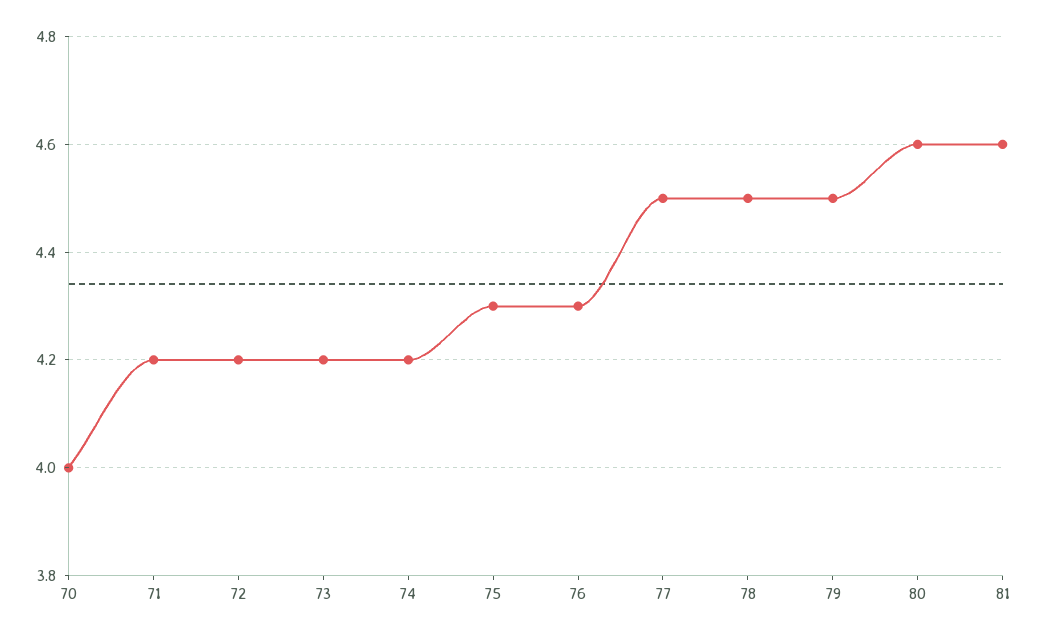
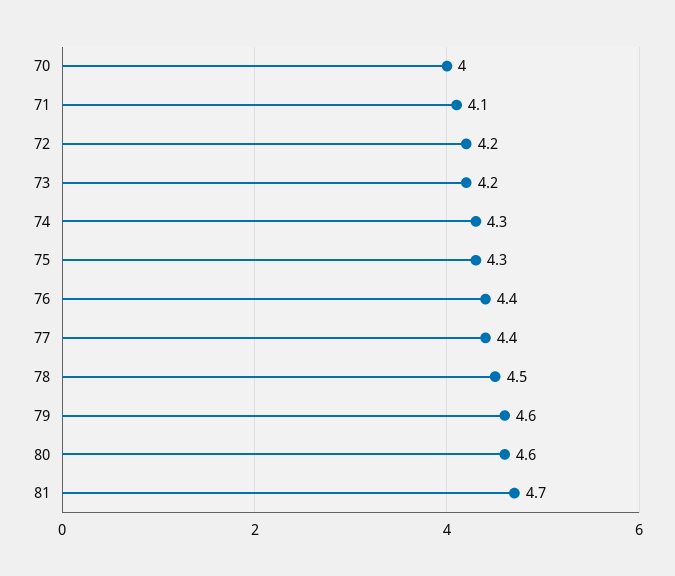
  {
    "70": 4,
-   "71": 4.2,
+   "71": 4.1,
    "72": 4.2,
    "73": 4.2,
-   "74": 4.2,
+   "74": 4.3,
    "75": 4.3,
-   "76": 4.3,
+   "76": 4.4,
-   "77": 4.5,
+   "77": 4.4,
    "78": 4.5,
-   "79": 4.5,
+   "79": 4.6,
    "80": 4.6,
-   "81": 4.6
+   "81": 4.7
  }

